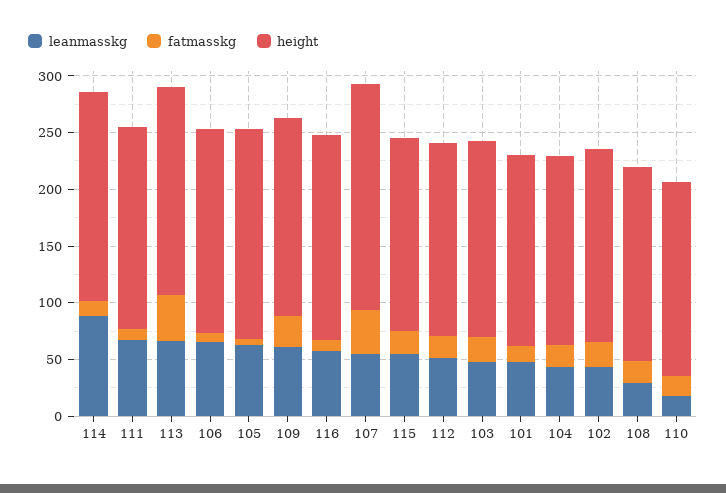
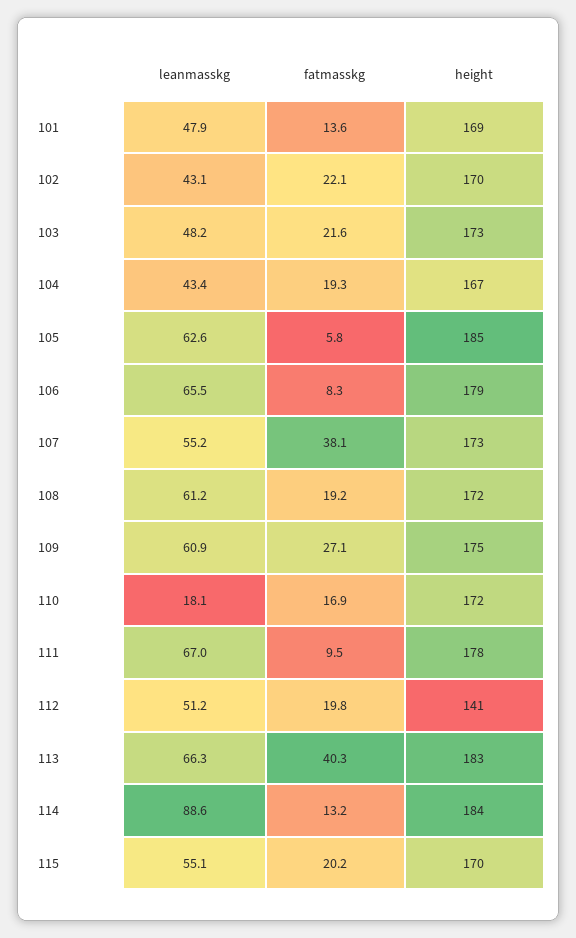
  {
    "leanmasskg": {
      "114": 88.6,
      "111": 67,
      "113": 66.3,
      "106": 65.5,
      "105": 62.6,
      "109": 60.9,
-     "116": 60,
      "107": 55.2,
      "115": 55.1,
      "112": 51.2,
      "103": 48.2,
      "101": 47.9,
      "104": 43.4,
      "102": 43.1,
-     "108": 30,
+     "108": 61.2,
      "110": 18.1
    },
    "fatmasskg": {
      "114": 13.2,
      "111": 9.5,
      "113": 40.3,
      "106": 8.3,
      "105": 5.8,
      "109": 27.1,
-     "116": 10,
      "107": 38.1,
      "115": 20.2,
      "112": 19.8,
      "103": 21.6,
      "101": 13.6,
      "104": 19.3,
      "102": 22.1,
      "108": 19.2,
      "110": 16.9
    },
    "height": {
      "114": 184,
      "111": 178,
      "113": 183,
      "106": 179,
      "105": 185,
      "109": 175,
-     "116": 180,
-     "107": 200,
+     "107": 173,
      "115": 170,
-     "112": 170,
+     "112": 141,
      "103": 173,
      "101": 169,
      "104": 167,
      "102": 170,
      "108": 172,
      "110": 172
    }
  }

